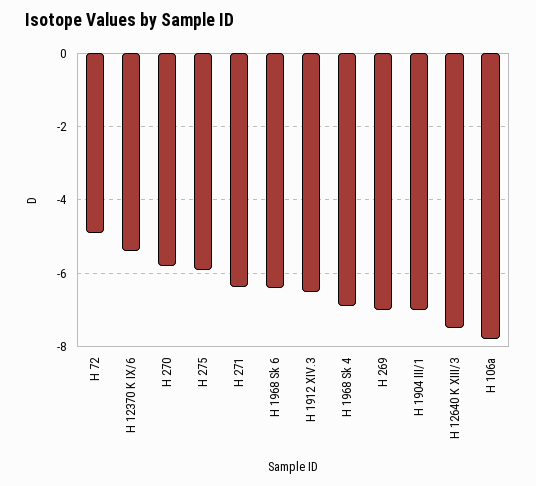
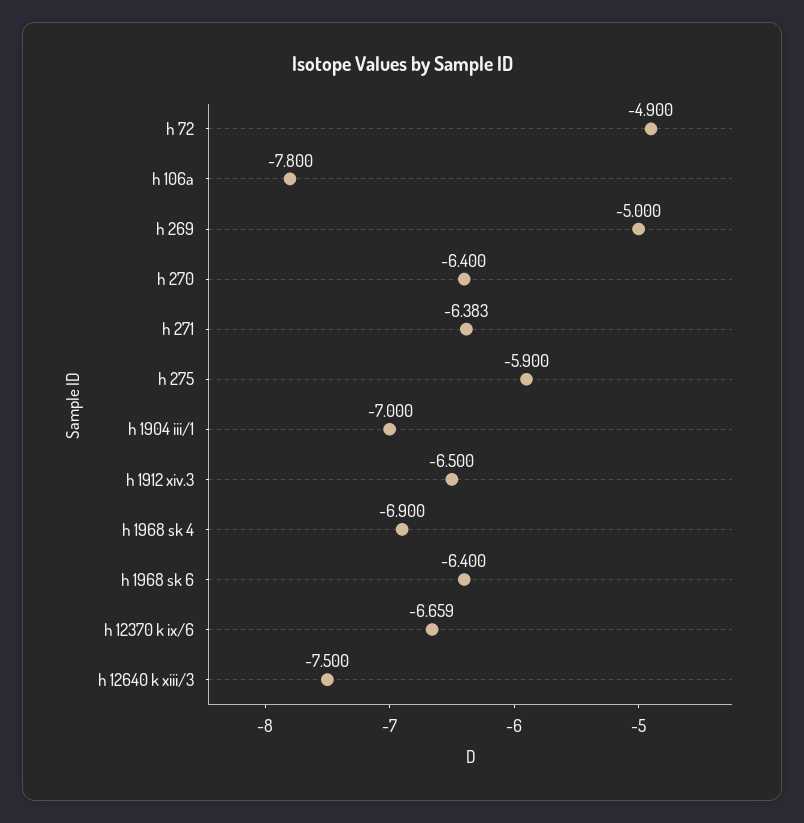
  {
    "H 72": -4.9,
-   "H 12370 K IX/6": -5.4,
+   "H 12370 K IX/6": -6.659,
-   "H 270": -5.8,
+   "H 270": -6.4,
    "H 275": -5.9,
    "H 271": -6.383,
    "H 1968 Sk 6": -6.4,
    "H 1912 XIV.3": -6.5,
    "H 1968 Sk 4": -6.9,
-   "H 269": -7,
+   "H 269": -5,
    "H 1904 III/1": -7,
    "H 12640 K XIII/3": -7.5,
    "H 106a": -7.8
  }

